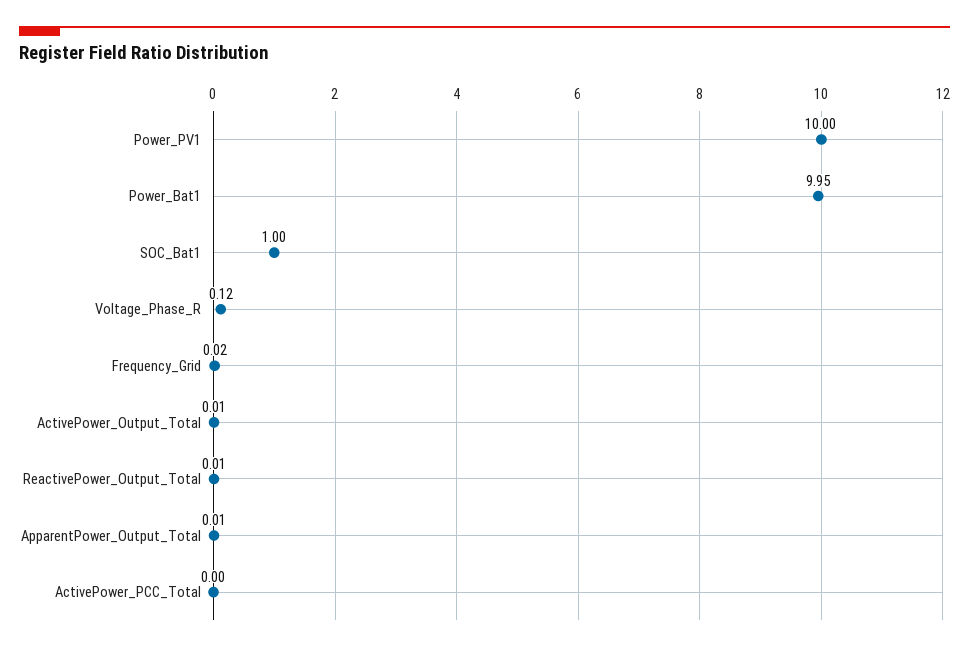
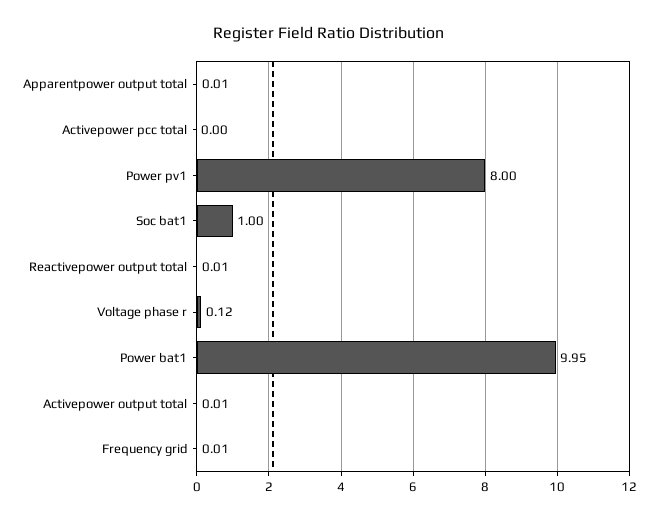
  {
-   "Power_PV1": 10,
+   "Power_PV1": 8,
    "Power_Bat1": 9.95,
    "SOC_Bat1": 1,
    "Voltage_Phase_R": 0.12,
-   "Frequency_Grid": 0.02,
+   "Frequency_Grid": 0.01,
    "ActivePower_Output_Total": 0.01,
    "ReactivePower_Output_Total": 0.01,
    "ApparentPower_Output_Total": 0.01,
    "ActivePower_PCC_Total": 0
  }

